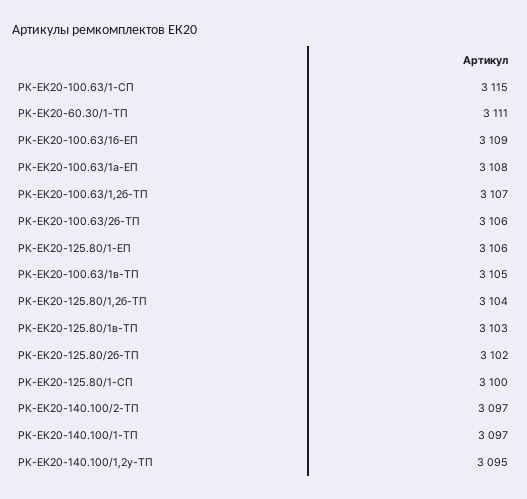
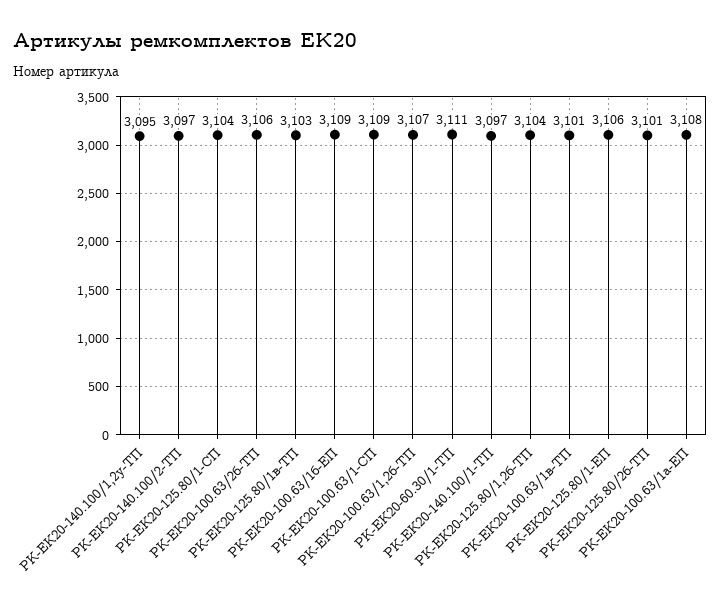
  {
-   "РК-ЕК20-100.63/1-СП": 3115,
+   "РК-ЕК20-100.63/1-СП": 3109,
    "РК-ЕК20-60.30/1-ТП": 3111,
    "РК-ЕК20-100.63/1б-ЕП": 3109,
    "РК-ЕК20-100.63/1а-ЕП": 3108,
    "РК-ЕК20-100.63/1,2б-ТП": 3107,
    "РК-ЕК20-100.63/2б-ТП": 3106,
    "РК-ЕК20-125.80/1-ЕП": 3106,
-   "РК-ЕК20-100.63/1в-ТП": 3105,
+   "РК-ЕК20-100.63/1в-ТП": 3101,
    "РК-ЕК20-125.80/1,2б-ТП": 3104,
    "РК-ЕК20-125.80/1в-ТП": 3103,
-   "РК-ЕК20-125.80/2б-ТП": 3102,
+   "РК-ЕК20-125.80/2б-ТП": 3101,
-   "РК-ЕК20-125.80/1-СП": 3100,
+   "РК-ЕК20-125.80/1-СП": 3104,
    "РК-ЕК20-140.100/2-ТП": 3097,
    "РК-ЕК20-140.100/1-ТП": 3097,
    "РК-ЕК20-140.100/1,2у-ТП": 3095
  }

